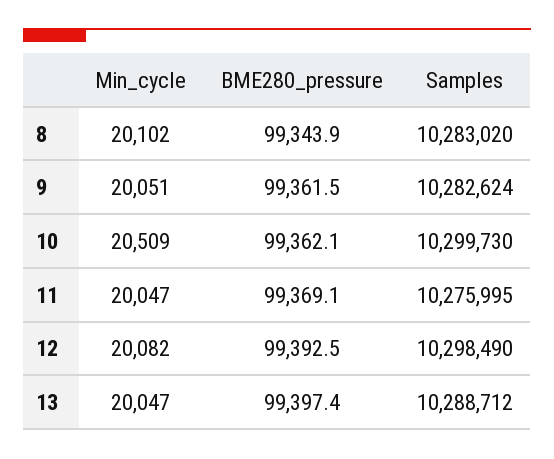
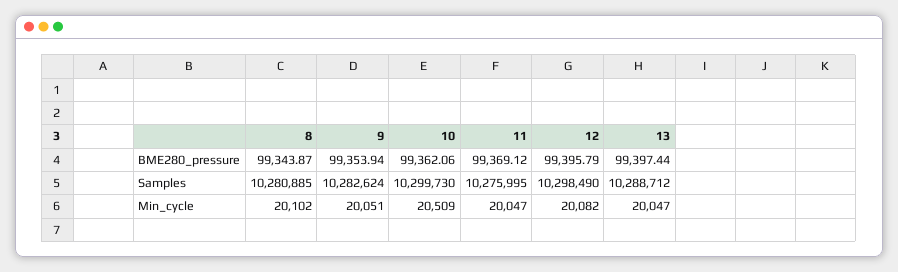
  {
    "Min_cycle": {
      "8": 20102,
      "9": 20051,
      "10": 20509,
      "11": 20047,
      "12": 20082,
      "13": 20047
    },
    "BME280_pressure": {
      "8": 99343.87,
-     "9": 99361.5,
+     "9": 99353.94,
      "10": 99362.06,
      "11": 99369.12,
-     "12": 99392.5,
+     "12": 99395.79,
      "13": 99397.44
    },
    "Samples": {
-     "8": 10283020,
+     "8": 10280885,
      "9": 10282624,
      "10": 10299730,
      "11": 10275995,
      "12": 10298490,
      "13": 10288712
    }
  }

